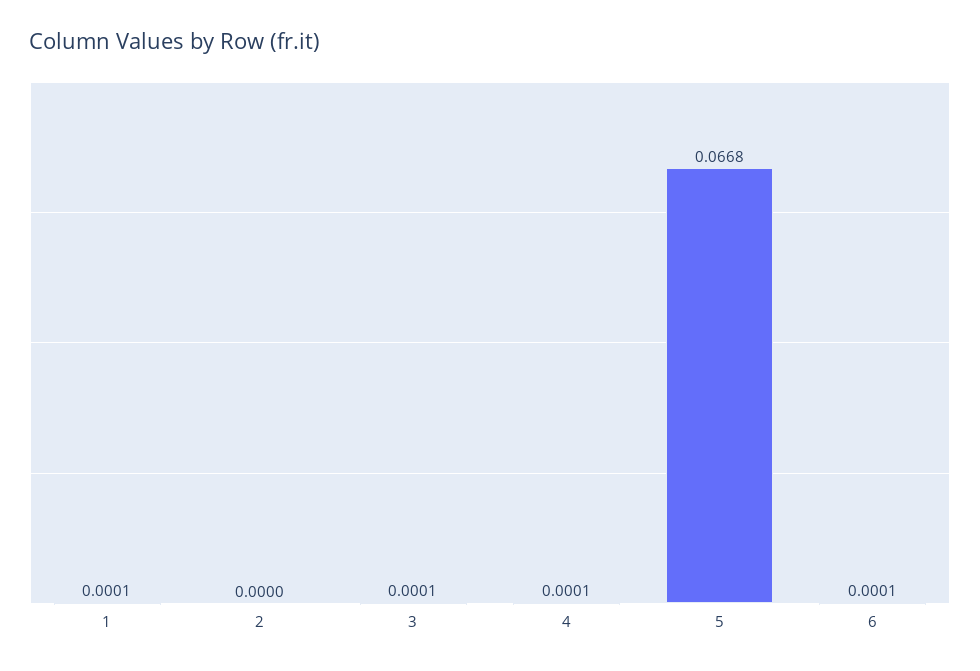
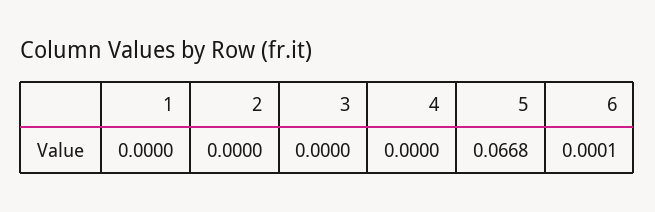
  {
-   "1": 0.0001,
+   "1": 0,
    "2": 0,
-   "3": 0.0001,
+   "3": 0,
-   "4": 0.0001,
+   "4": 0,
    "5": 0.0668,
    "6": 0.0001
  }

